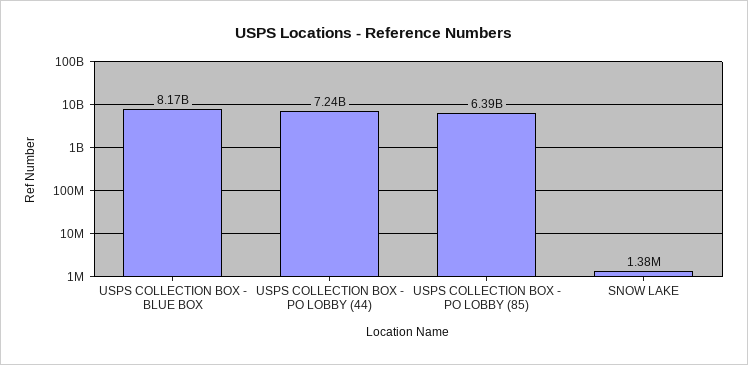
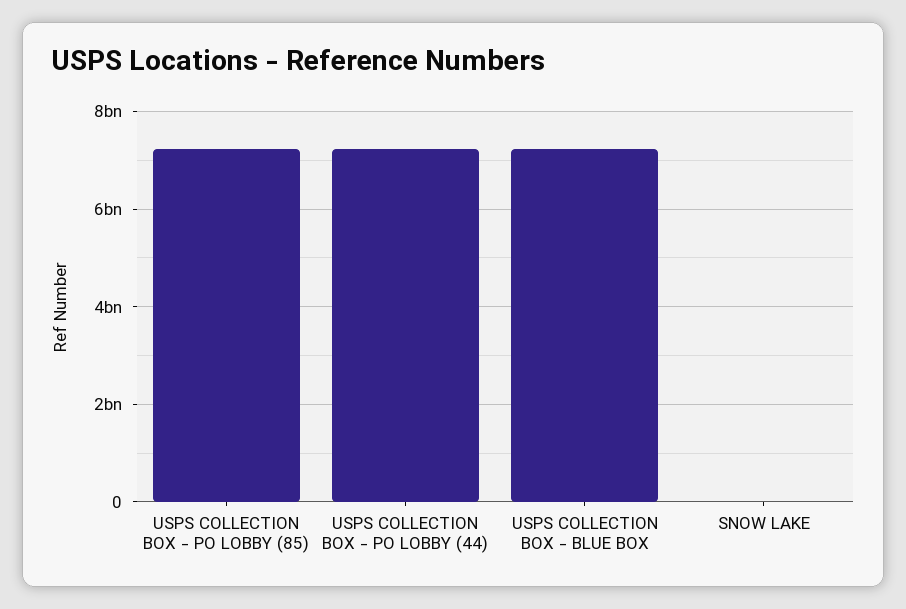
  {
-   "USPS COLLECTION BOX - BLUE BOX": 8170000000,
+   "USPS COLLECTION BOX - BLUE BOX": 7200000000,
    "USPS COLLECTION BOX - PO LOBBY (44)": 7240000000,
-   "USPS COLLECTION BOX - PO LOBBY (85)": 6390000000,
+   "USPS COLLECTION BOX - PO LOBBY (85)": 7200000000,
    "SNOW LAKE": 1380000
  }

